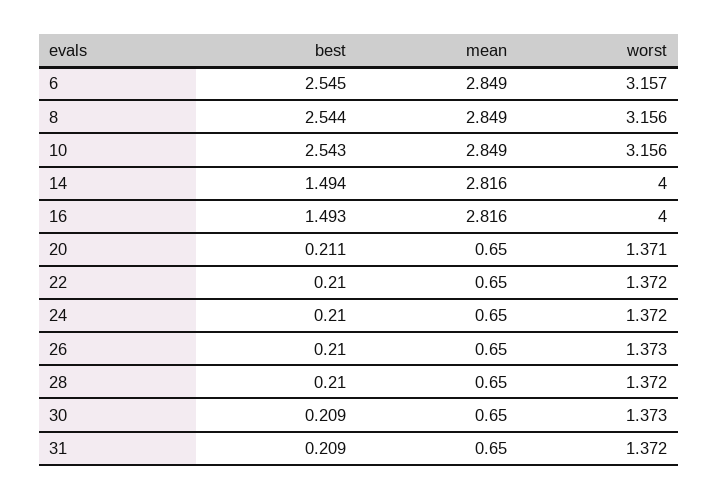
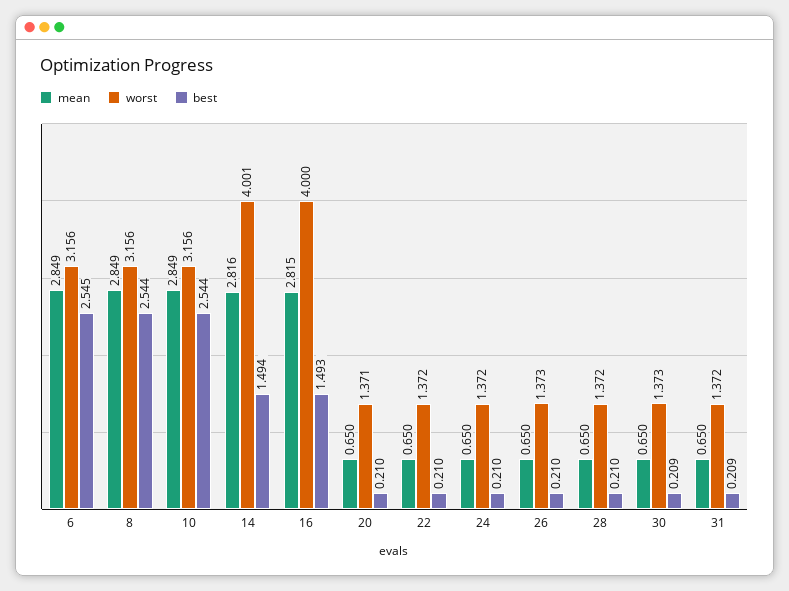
  {
    "best": {
      "6": 2.545,
      "8": 2.544,
-     "10": 2.543,
+     "10": 2.544,
      "14": 1.494,
      "16": 1.493,
-     "20": 0.211,
+     "20": 0.21,
      "22": 0.21,
      "24": 0.21,
      "26": 0.21,
      "28": 0.21,
      "30": 0.209,
      "31": 0.209
    },
    "mean": {
      "6": 2.849,
      "8": 2.849,
      "10": 2.849,
      "14": 2.816,
-     "16": 2.816,
+     "16": 2.815,
      "20": 0.65,
      "22": 0.65,
      "24": 0.65,
      "26": 0.65,
      "28": 0.65,
      "30": 0.65,
      "31": 0.65
    },
    "worst": {
-     "6": 3.157,
+     "6": 3.156,
      "8": 3.156,
      "10": 3.156,
-     "14": 4,
+     "14": 4.001,
      "16": 4,
      "20": 1.371,
      "22": 1.372,
      "24": 1.372,
      "26": 1.373,
      "28": 1.372,
      "30": 1.373,
      "31": 1.372
    }
  }

